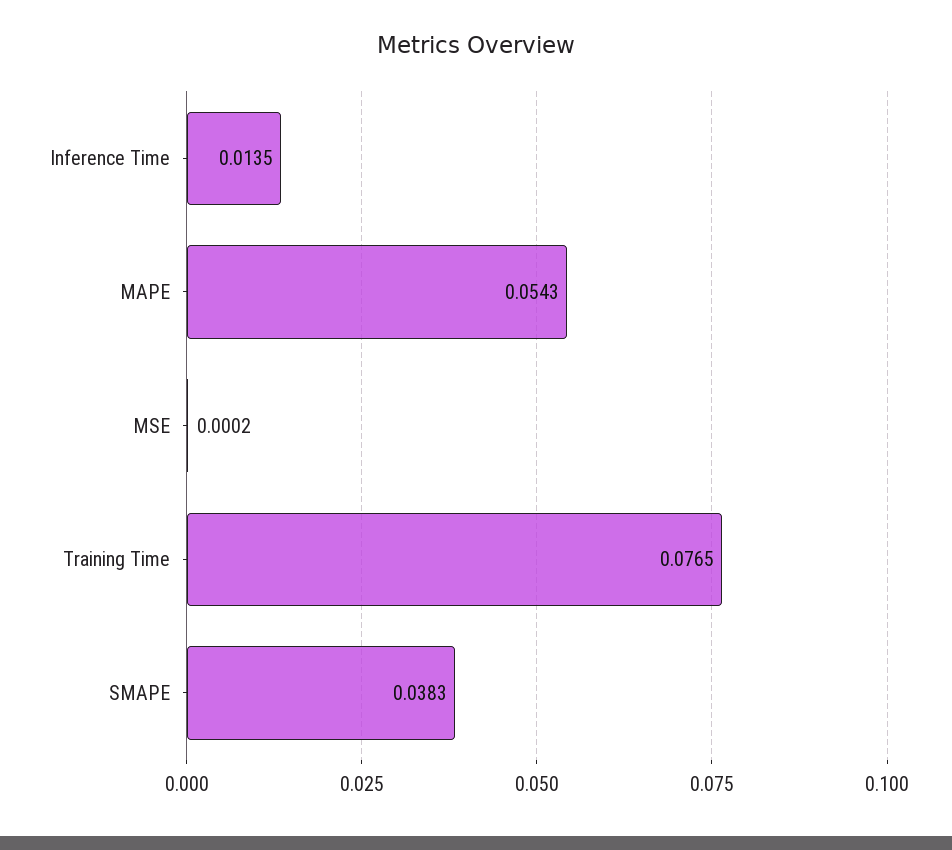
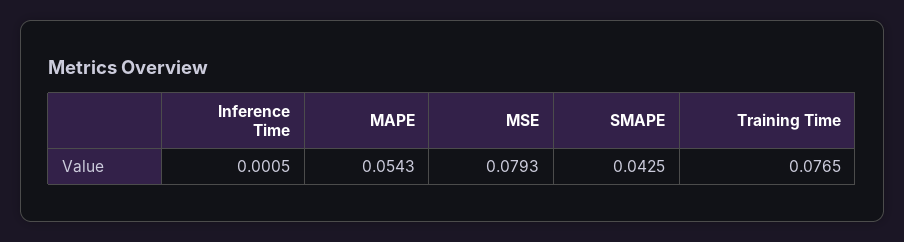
  {
-   "Inference Time": 0.0135,
+   "Inference Time": 0.0005,
    "MAPE": 0.0543,
-   "MSE": 0.0002,
+   "MSE": 0.0793,
    "Training Time": 0.0765,
-   "SMAPE": 0.0383
+   "SMAPE": 0.0425
  }

